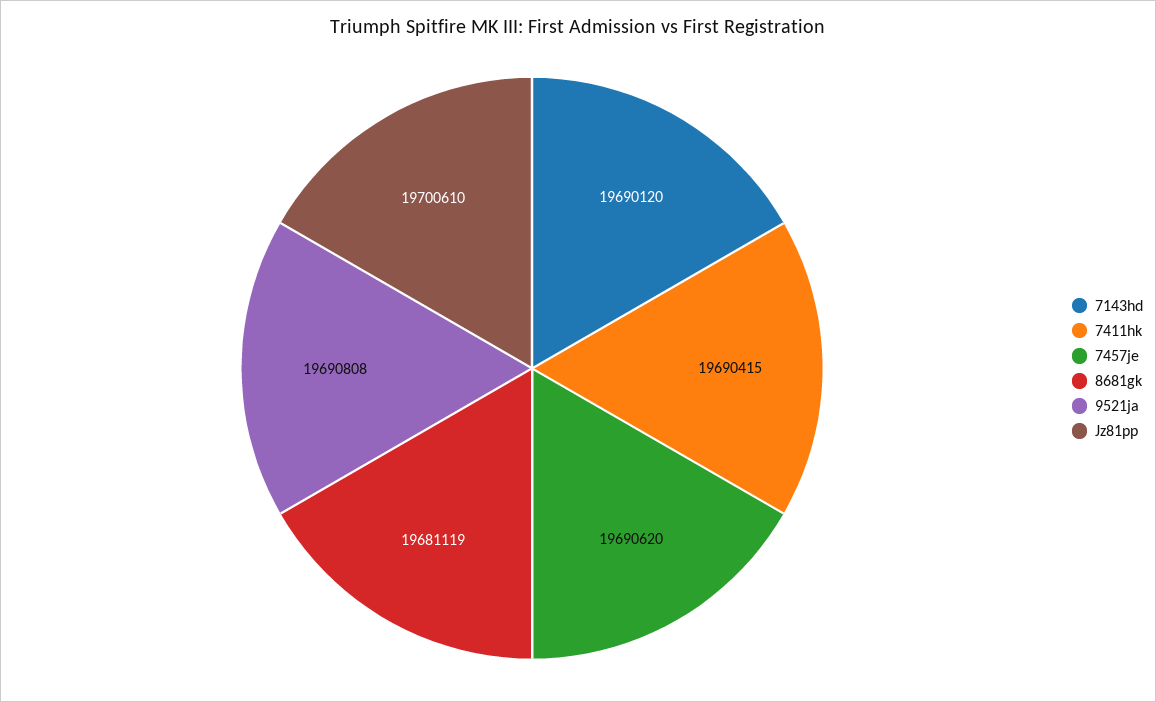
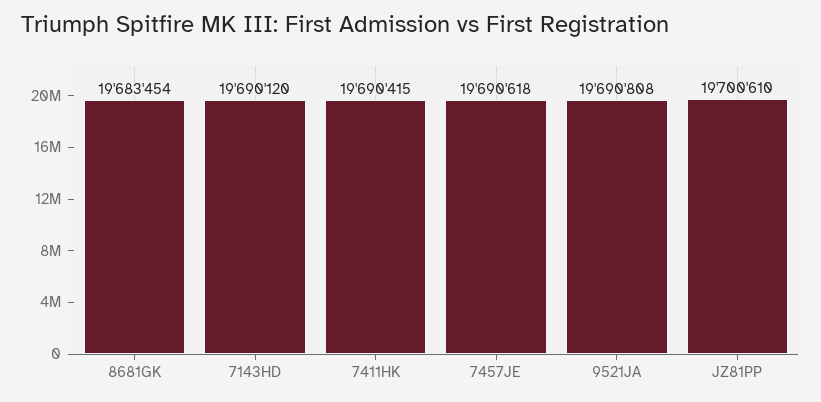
  {
    "7143hd": 19690120,
    "7411hk": 19690415,
-   "7457je": 19690620,
+   "7457je": 19690618,
-   "8681gk": 19681119,
+   "8681gk": 19683454,
    "9521ja": 19690808,
    "Jz81pp": 19700610
  }

